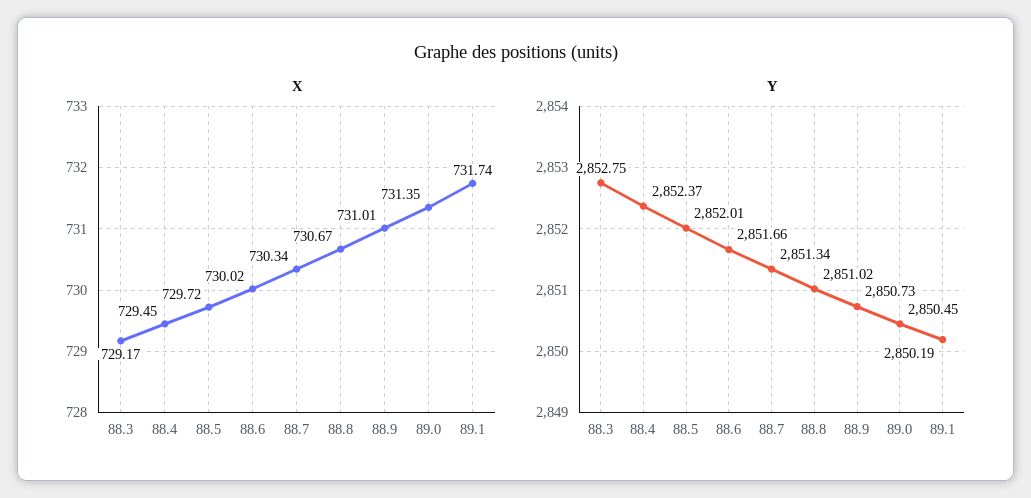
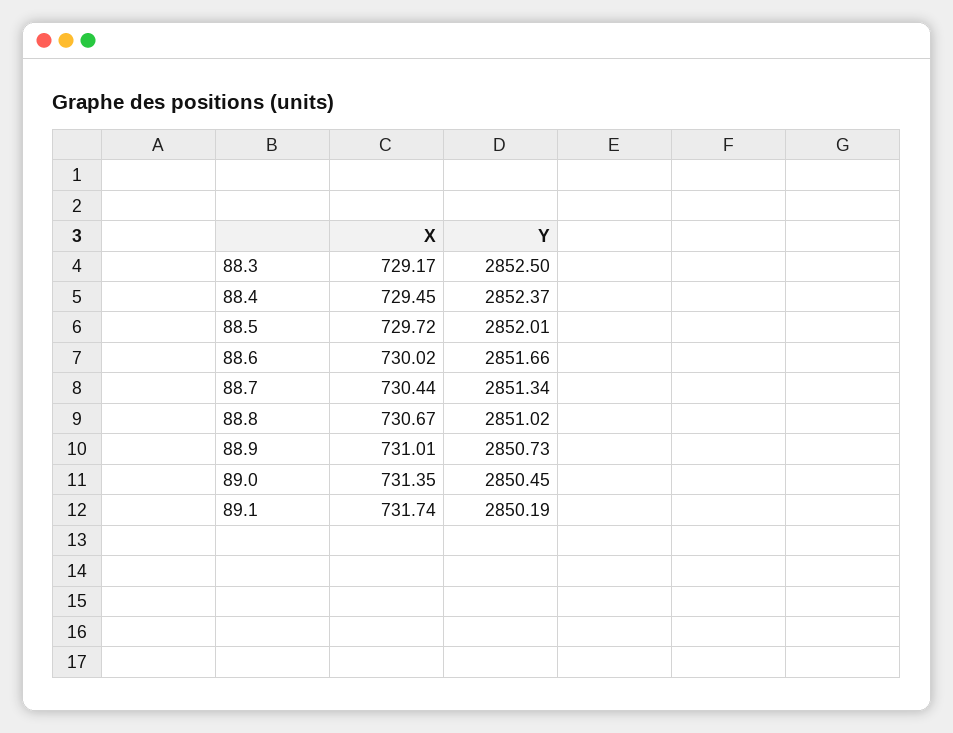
  {
    "X": {
      "88.3": 729.17,
      "88.4": 729.45,
      "88.5": 729.72,
      "88.6": 730.02,
-     "88.7": 730.34,
+     "88.7": 730.44,
      "88.8": 730.67,
      "88.9": 731.01,
      "89.0": 731.35,
      "89.1": 731.74
    },
    "Y": {
-     "88.3": 2852.75,
+     "88.3": 2852.5,
      "88.4": 2852.37,
      "88.5": 2852.01,
      "88.6": 2851.66,
      "88.7": 2851.34,
      "88.8": 2851.02,
      "88.9": 2850.73,
      "89.0": 2850.45,
      "89.1": 2850.19
    }
  }

